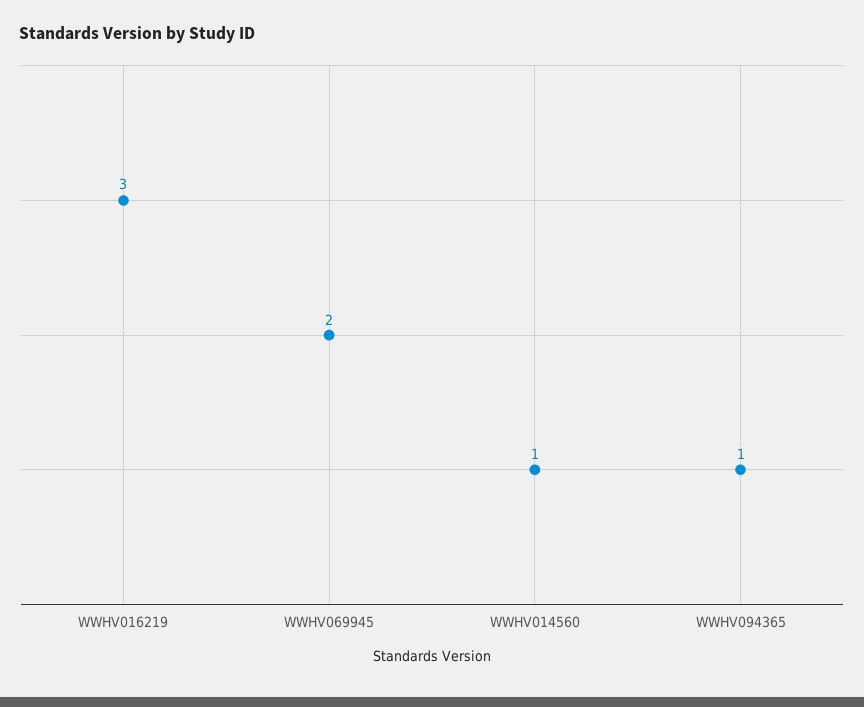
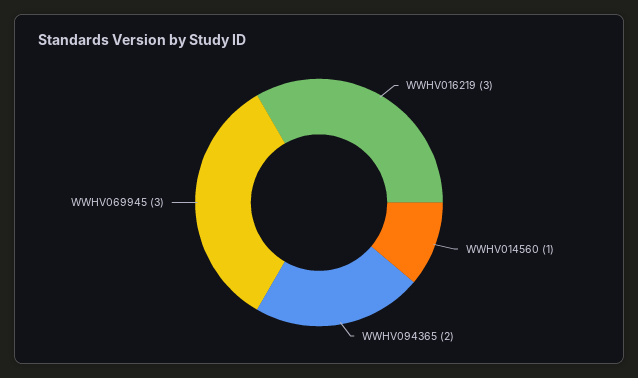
  {
    "WWHV016219": 3,
-   "WWHV069945": 2,
+   "WWHV069945": 3,
    "WWHV014560": 1,
-   "WWHV094365": 1
+   "WWHV094365": 2
  }

